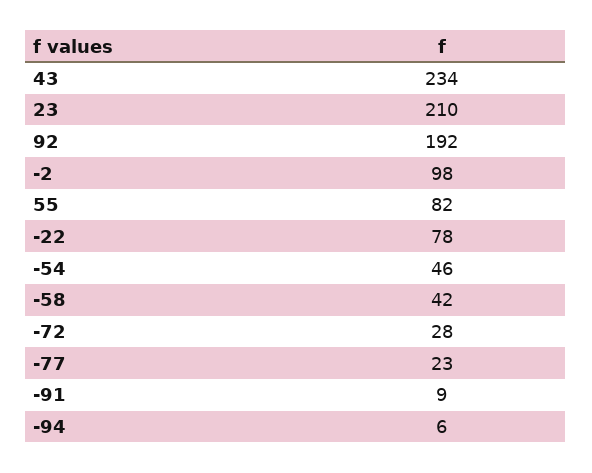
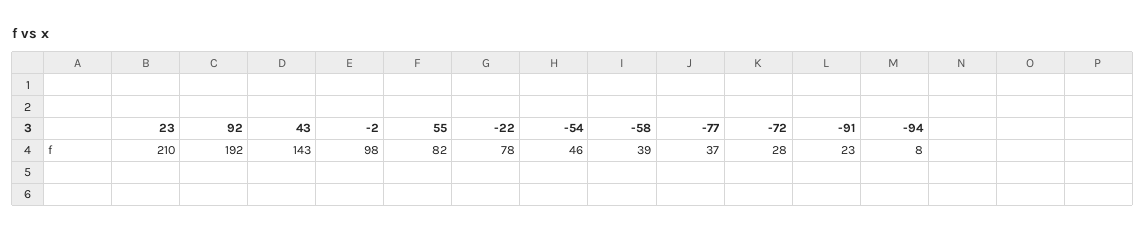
  {
-   "43": 234,
+   "43": 143,
    "23": 210,
    "92": 192,
    "-2": 98,
    "55": 82,
    "-22": 78,
    "-54": 46,
-   "-58": 42,
+   "-58": 39,
    "-72": 28,
-   "-77": 23,
+   "-77": 37,
-   "-91": 9,
+   "-91": 23,
-   "-94": 6
+   "-94": 8
  }

